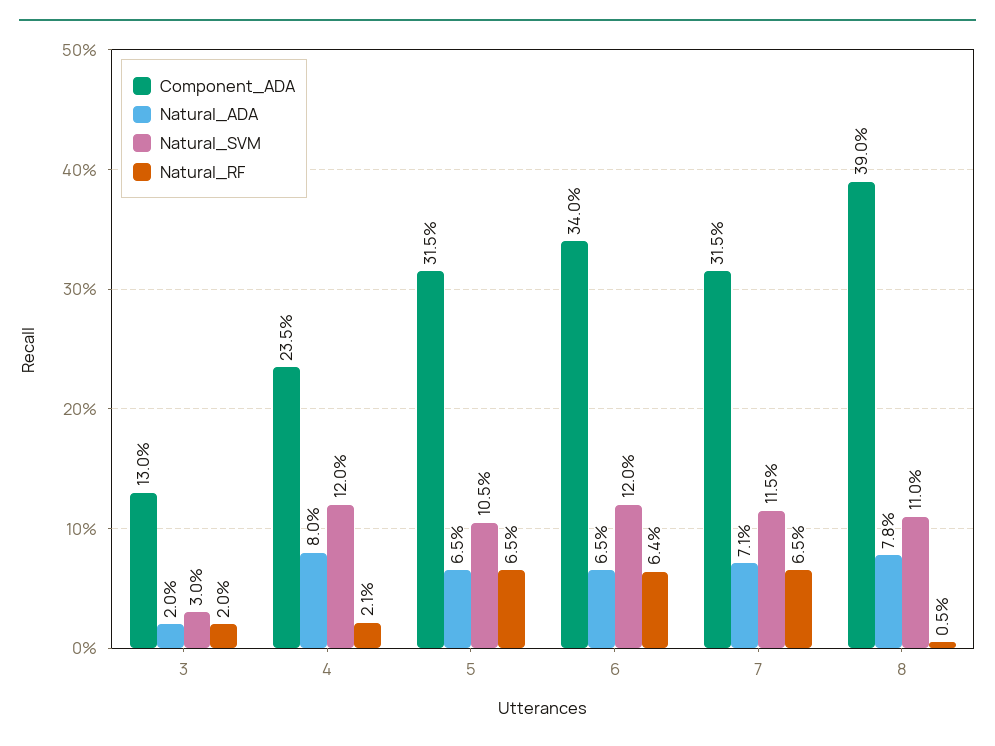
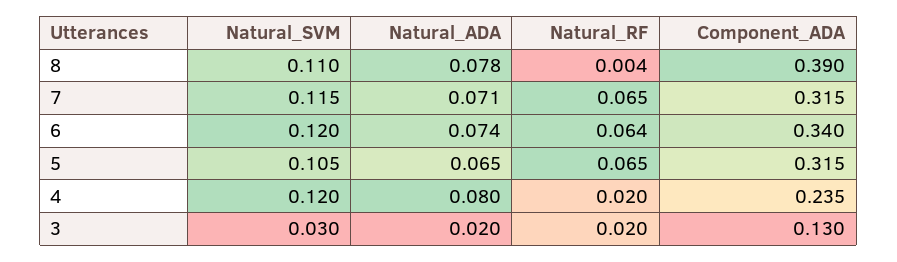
  {
    "Component_ADA": {
      "3": 0.13,
      "4": 0.235,
      "5": 0.315,
      "6": 0.34,
      "7": 0.315,
      "8": 0.39
    },
    "Natural_ADA": {
      "3": 0.02,
      "4": 0.08,
      "5": 0.065,
-     "6": 0.065,
+     "6": 0.074,
      "7": 0.071,
      "8": 0.078
    },
    "Natural_SVM": {
      "3": 0.03,
      "4": 0.12,
      "5": 0.105,
      "6": 0.12,
      "7": 0.115,
      "8": 0.11
    },
    "Natural_RF": {
      "3": 0.02,
-     "4": 0.021,
+     "4": 0.02,
      "5": 0.065,
      "6": 0.064,
      "7": 0.065,
-     "8": 0.005
+     "8": 0.004
    }
  }

